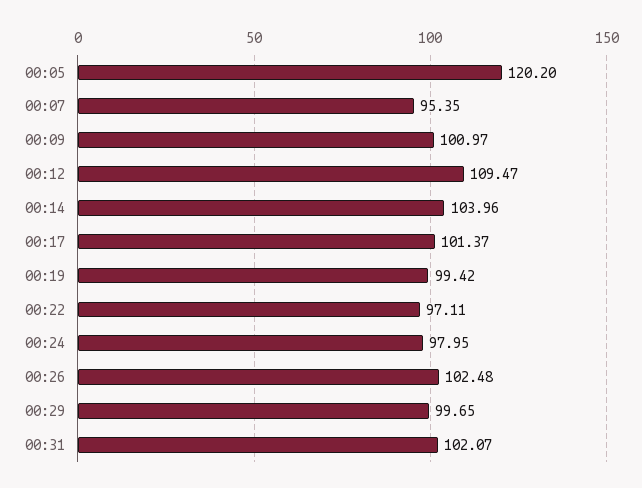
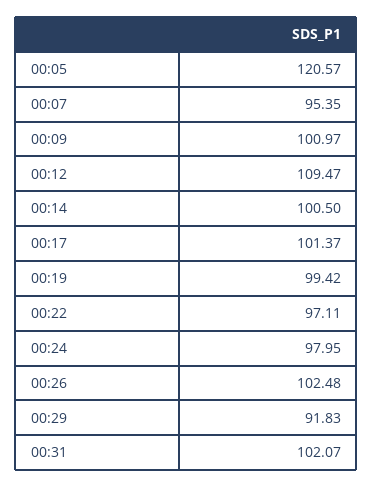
  {
-   "00:05": 120.2,
+   "00:05": 120.57,
    "00:07": 95.35,
    "00:09": 100.97,
    "00:12": 109.47,
-   "00:14": 103.96,
+   "00:14": 100.5,
    "00:17": 101.37,
    "00:19": 99.42,
    "00:22": 97.11,
    "00:24": 97.95,
    "00:26": 102.48,
-   "00:29": 99.65,
+   "00:29": 91.83,
    "00:31": 102.07
  }

